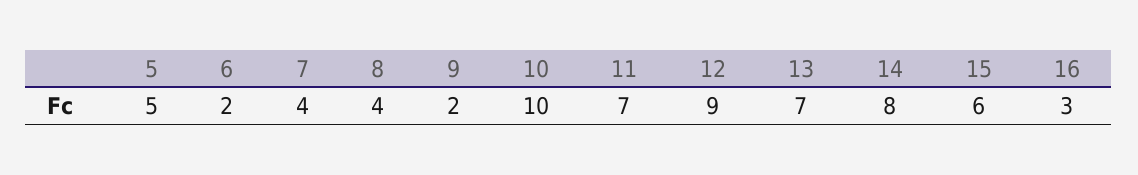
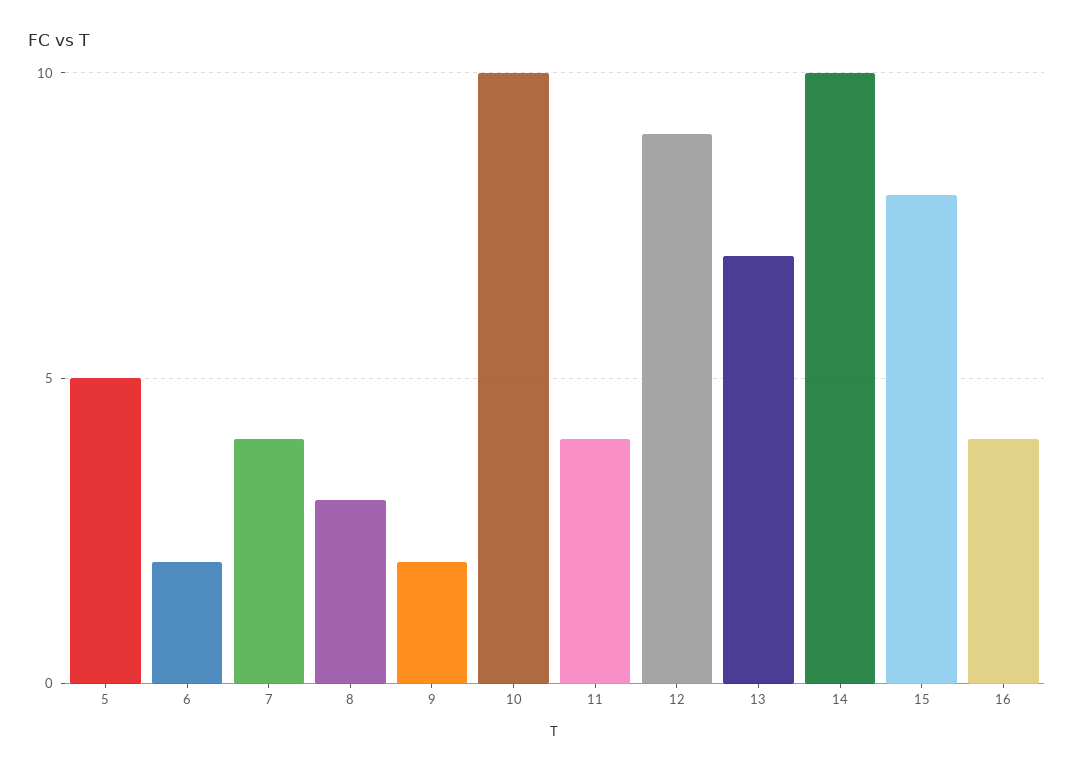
  {
    "5": 5,
    "6": 2,
    "7": 4,
-   "8": 4,
+   "8": 3,
    "9": 2,
    "10": 10,
-   "11": 7,
+   "11": 4,
    "12": 9,
    "13": 7,
-   "14": 8,
+   "14": 10,
-   "15": 6,
+   "15": 8,
-   "16": 3
+   "16": 4
  }

